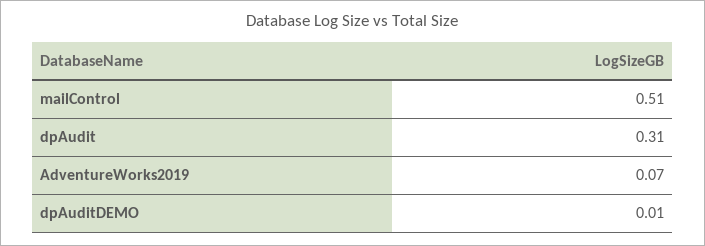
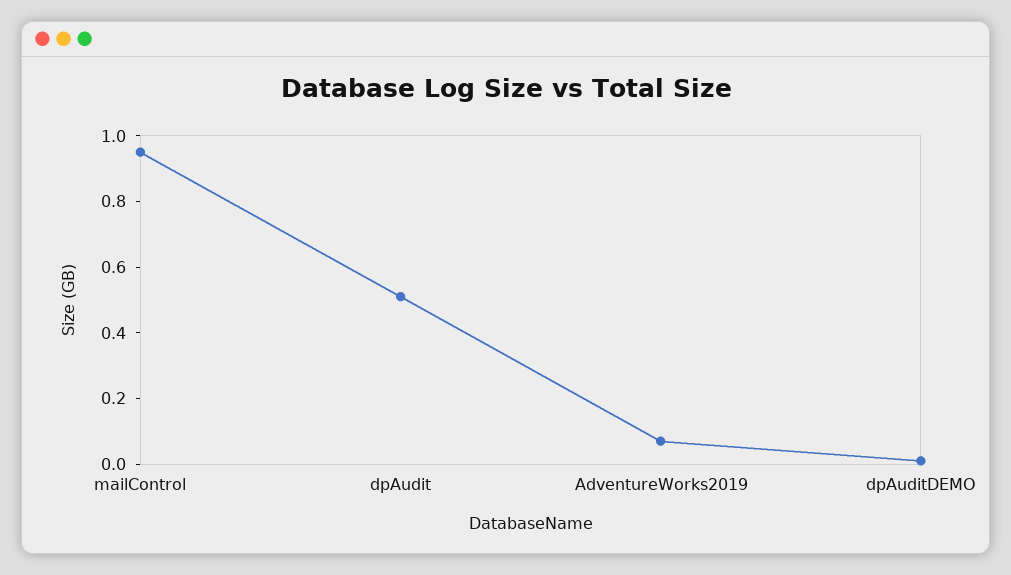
  {
-   "mailControl": 0.51,
+   "mailControl": 0.95,
-   "dpAudit": 0.31,
+   "dpAudit": 0.5,
    "AdventureWorks2019": 0.07,
    "dpAuditDEMO": 0.01
  }

